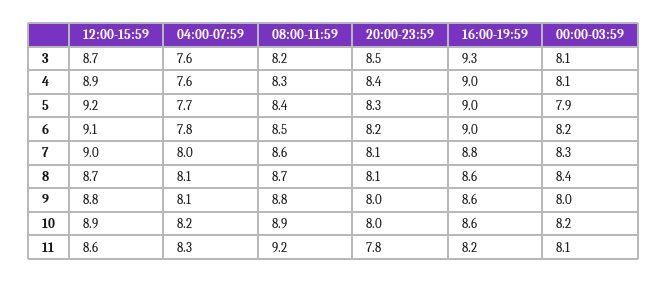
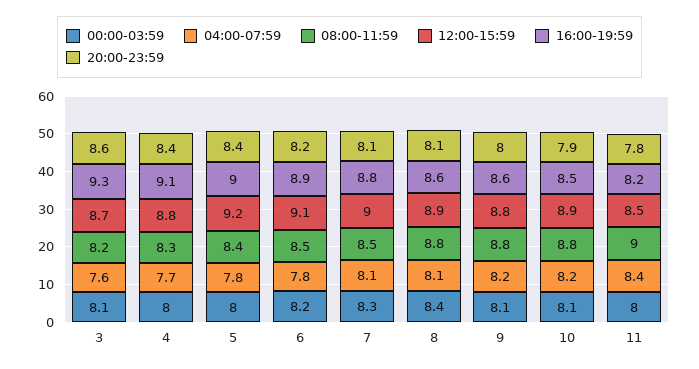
  {
    "12:00-15:59": {
      "3": 8.7,
-     "4": 8.9,
+     "4": 8.8,
      "5": 9.2,
      "6": 9.1,
      "7": 9,
-     "8": 8.7,
+     "8": 8.9,
      "9": 8.8,
      "10": 8.9,
-     "11": 8.6
+     "11": 8.5
    },
    "04:00-07:59": {
      "3": 7.6,
-     "4": 7.6,
+     "4": 7.7,
-     "5": 7.7,
+     "5": 7.8,
      "6": 7.8,
-     "7": 8,
+     "7": 8.1,
      "8": 8.1,
-     "9": 8.1,
+     "9": 8.2,
      "10": 8.2,
-     "11": 8.3
+     "11": 8.4
    },
    "08:00-11:59": {
      "3": 8.2,
      "4": 8.3,
      "5": 8.4,
      "6": 8.5,
-     "7": 8.6,
+     "7": 8.5,
-     "8": 8.7,
+     "8": 8.8,
      "9": 8.8,
-     "10": 8.9,
+     "10": 8.8,
-     "11": 9.2
+     "11": 9
    },
    "20:00-23:59": {
-     "3": 8.5,
+     "3": 8.6,
      "4": 8.4,
-     "5": 8.3,
+     "5": 8.4,
      "6": 8.2,
      "7": 8.1,
      "8": 8.1,
      "9": 8,
-     "10": 8,
+     "10": 7.9,
      "11": 7.8
    },
    "16:00-19:59": {
      "3": 9.3,
-     "4": 9,
+     "4": 9.1,
      "5": 9,
-     "6": 9,
+     "6": 8.9,
      "7": 8.8,
      "8": 8.6,
      "9": 8.6,
-     "10": 8.6,
+     "10": 8.5,
      "11": 8.2
    },
    "00:00-03:59": {
      "3": 8.1,
-     "4": 8.1,
+     "4": 8,
-     "5": 7.9,
+     "5": 8,
      "6": 8.2,
      "7": 8.3,
      "8": 8.4,
-     "9": 8,
+     "9": 8.1,
-     "10": 8.2,
+     "10": 8.1,
-     "11": 8.1
+     "11": 8
    }
  }

